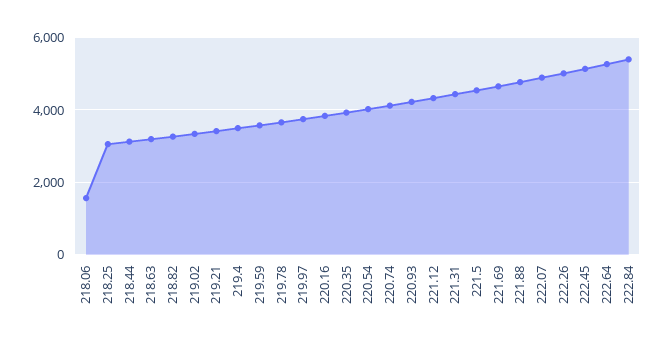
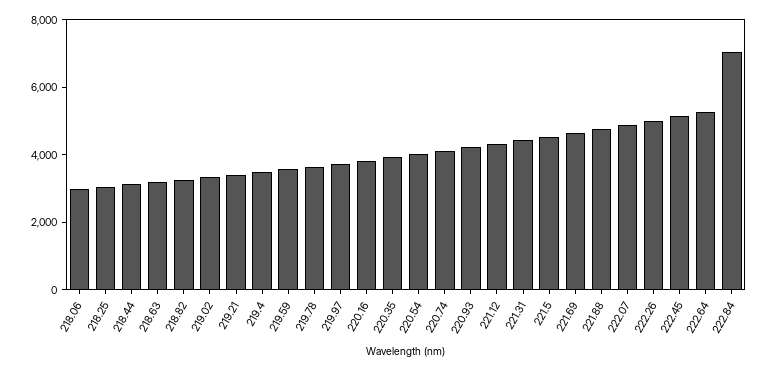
  {
-   "218.06": 1600,
+   "218.06": 3000,
    "218.25": 3000,
    "218.44": 3200,
    "218.63": 3200,
    "218.82": 3200,
    "219.02": 3400,
    "219.21": 3400,
    "219.4": 3400,
    "219.59": 3600,
    "219.78": 3600,
    "219.97": 3800,
    "220.16": 3800,
    "220.35": 4000,
    "220.54": 4000,
    "220.74": 4200,
    "220.93": 4200,
    "221.12": 4400,
    "221.31": 4400,
    "221.5": 4600,
    "221.69": 4600,
    "221.88": 4800,
    "222.07": 4800,
    "222.26": 5000,
    "222.45": 5200,
    "222.64": 5200,
-   "222.84": 5400
+   "222.84": 7000
  }

